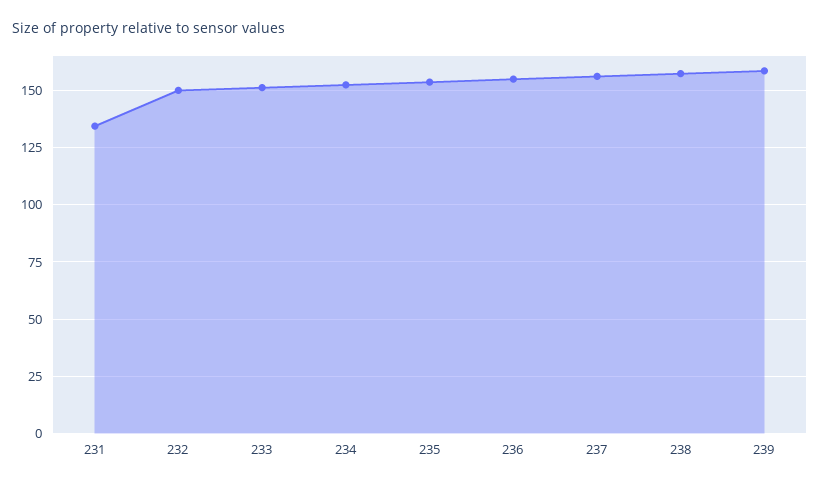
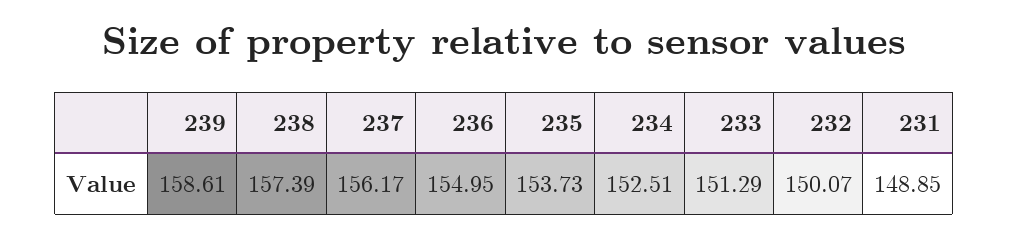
  {
-   "231": 135,
+   "231": 148.85,
    "232": 150.07,
    "233": 151.29,
    "234": 152.51,
    "235": 153.73,
    "236": 154.95,
    "237": 156.17,
    "238": 157.39,
    "239": 158.61
  }

